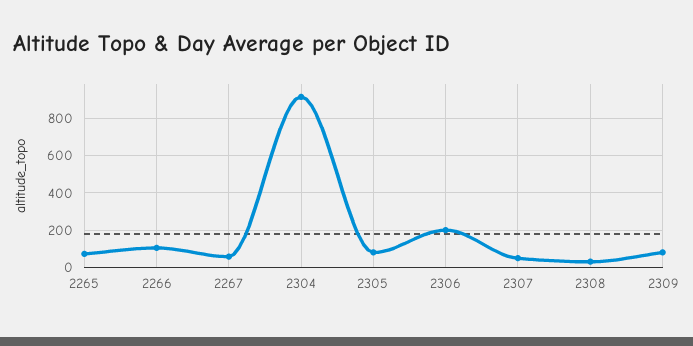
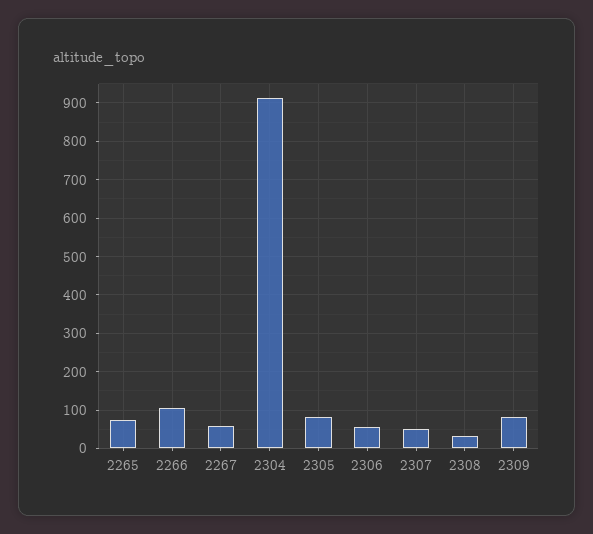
  {
    "2265": 80,
    "2266": 100,
    "2267": 60,
    "2304": 920,
    "2305": 80,
-   "2306": 200,
+   "2306": 60,
    "2307": 60,
    "2308": 40,
    "2309": 80
  }

